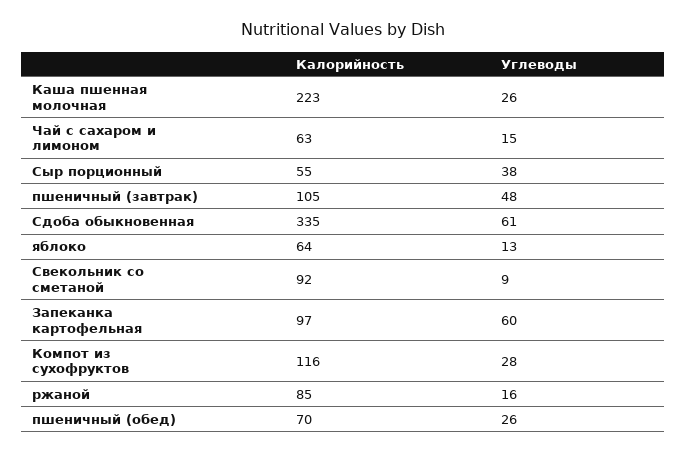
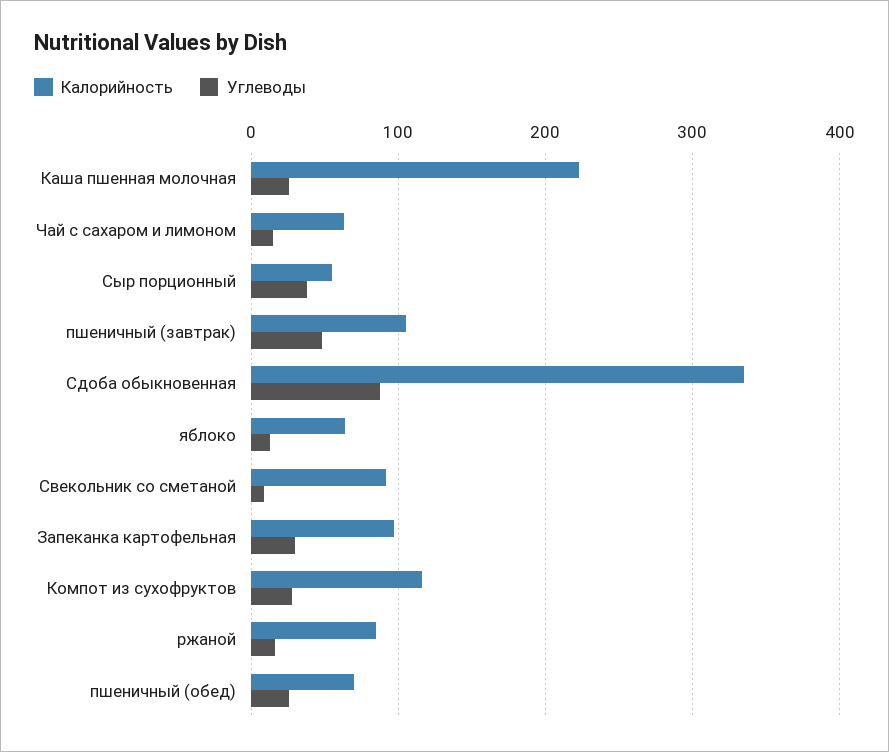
  {
    "Калорийность": {
      "Каша пшенная молочная": 223,
      "Чай с сахаром и лимоном": 63,
      "Сыр порционный": 55,
      "пшеничный (завтрак)": 105,
      "Сдоба обыкновенная": 335,
      "яблоко": 64,
      "Свекольник со сметаной": 92,
      "Запеканка картофельная": 97,
      "Компот из сухофруктов": 116,
      "ржаной": 85,
      "пшеничный (обед)": 70
    },
    "Углеводы": {
      "Каша пшенная молочная": 26,
      "Чай с сахаром и лимоном": 15,
      "Сыр порционный": 38,
      "пшеничный (завтрак)": 48,
-     "Сдоба обыкновенная": 61,
+     "Сдоба обыкновенная": 90,
      "яблоко": 13,
      "Свекольник со сметаной": 9,
-     "Запеканка картофельная": 60,
+     "Запеканка картофельная": 30,
      "Компот из сухофруктов": 28,
      "ржаной": 16,
      "пшеничный (обед)": 26
    }
  }

